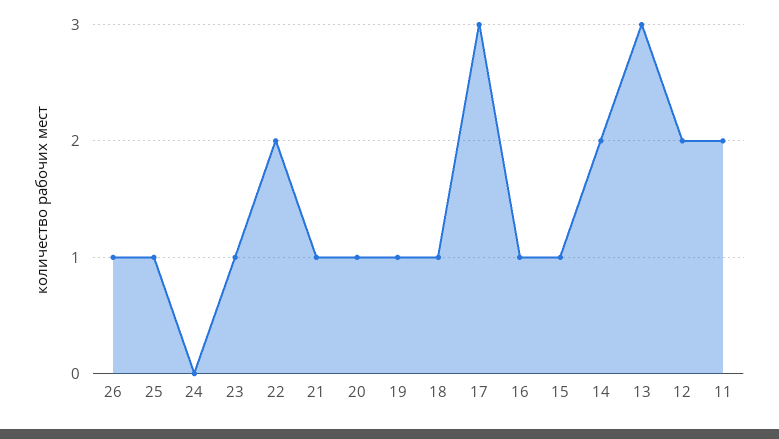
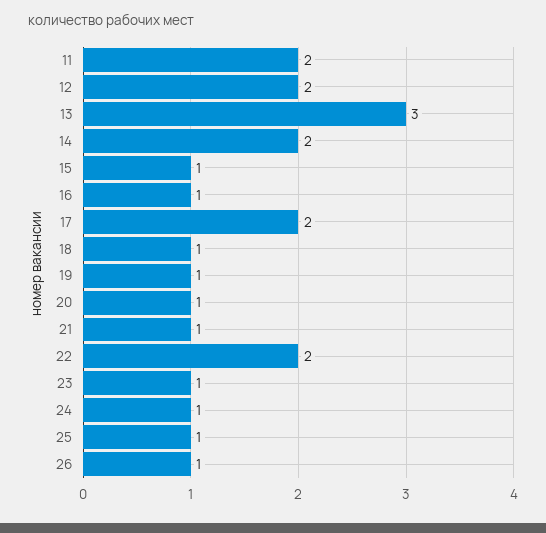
  {
    "26": 1,
    "25": 1,
-   "24": 0,
+   "24": 1,
    "23": 1,
    "22": 2,
    "21": 1,
    "20": 1,
    "19": 1,
    "18": 1,
-   "17": 3,
+   "17": 2,
    "16": 1,
    "15": 1,
    "14": 2,
    "13": 3,
    "12": 2,
    "11": 2
  }

